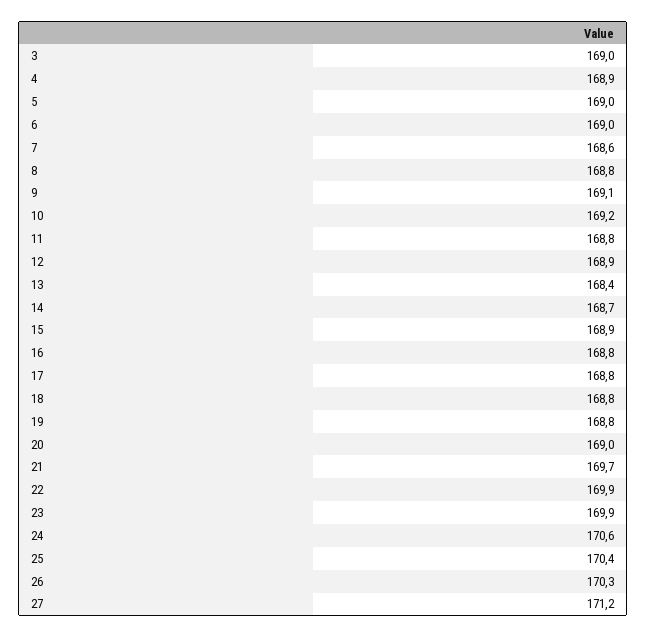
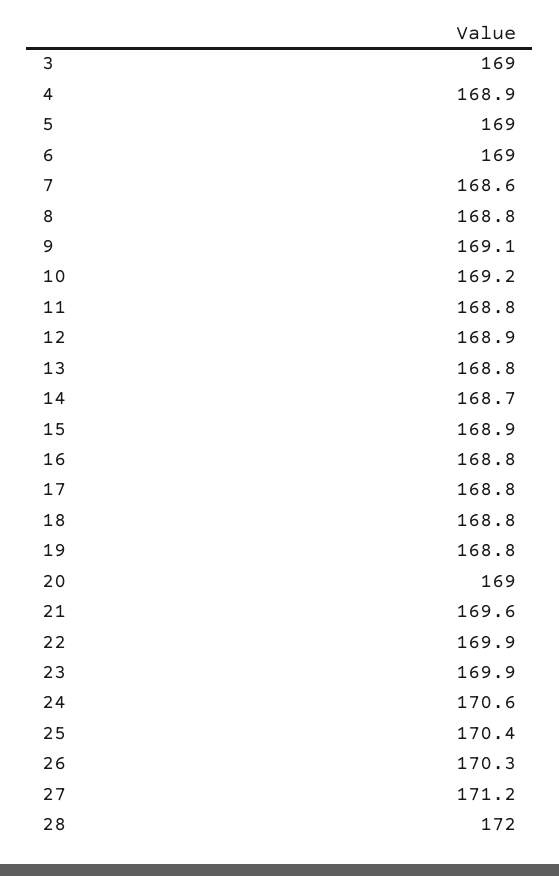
  {
    "3": 169,
    "4": 168.9,
    "5": 169,
    "6": 169,
    "7": 168.6,
    "8": 168.8,
    "9": 169.1,
    "10": 169.2,
    "11": 168.8,
    "12": 168.9,
-   "13": 168.4,
+   "13": 168.8,
    "14": 168.7,
    "15": 168.9,
    "16": 168.8,
    "17": 168.8,
    "18": 168.8,
    "19": 168.8,
    "20": 169,
-   "21": 169.7,
+   "21": 169.6,
    "22": 169.9,
    "23": 169.9,
    "24": 170.6,
    "25": 170.4,
    "26": 170.3,
-   "27": 171.2
+   "27": 171.2,
+   "28": 172
  }

